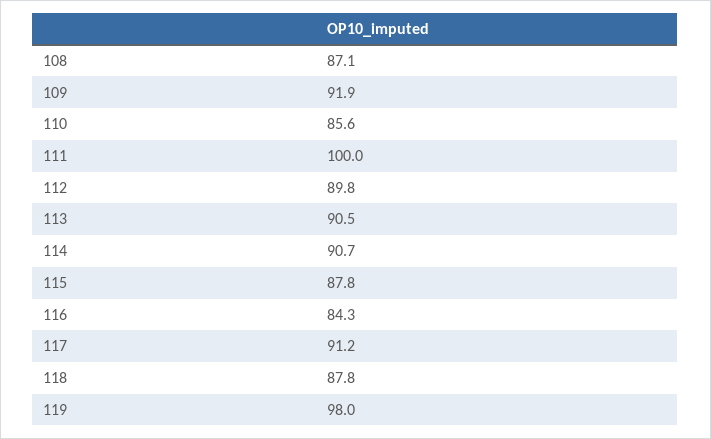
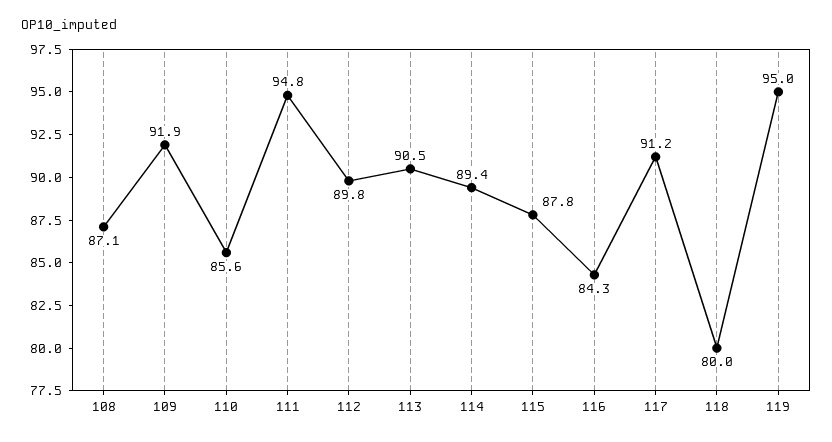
  {
    "108": 87.1,
    "109": 91.9,
    "110": 85.6,
-   "111": 100,
+   "111": 94.8,
    "112": 89.8,
    "113": 90.5,
-   "114": 90.7,
+   "114": 89.4,
    "115": 87.8,
    "116": 84.3,
    "117": 91.2,
-   "118": 87.8,
+   "118": 80,
-   "119": 98
+   "119": 95
  }

